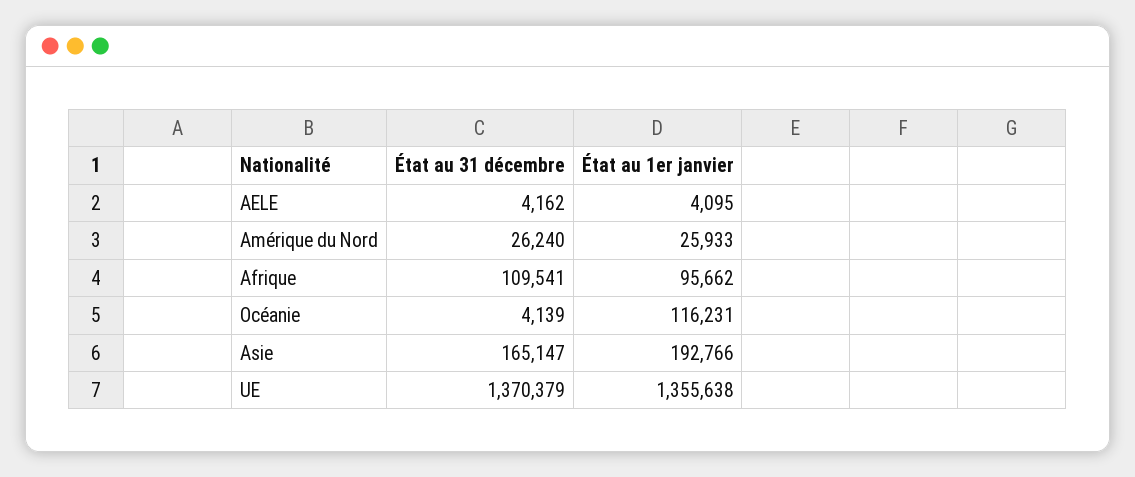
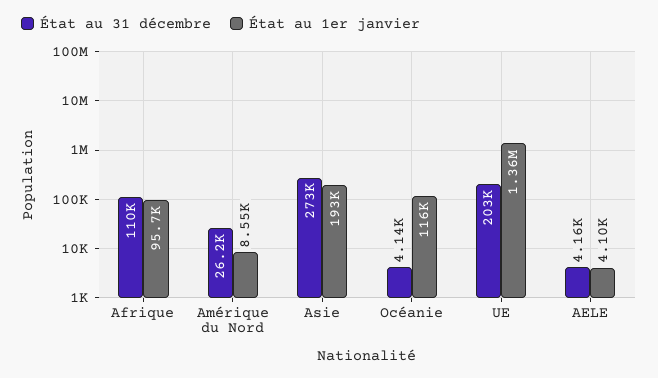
  {
    "État au 31 décembre": {
      "AELE": 4162,
      "Amérique du Nord": 26240,
      "Afrique": 109541,
      "Océanie": 4139,
-     "Asie": 165147,
+     "Asie": 273000,
-     "UE": 1370379
+     "UE": 203000
    },
    "État au 1er janvier": {
      "AELE": 4095,
-     "Amérique du Nord": 25933,
+     "Amérique du Nord": 8550,
      "Afrique": 95662,
      "Océanie": 116231,
      "Asie": 192766,
      "UE": 1355638
    }
  }

